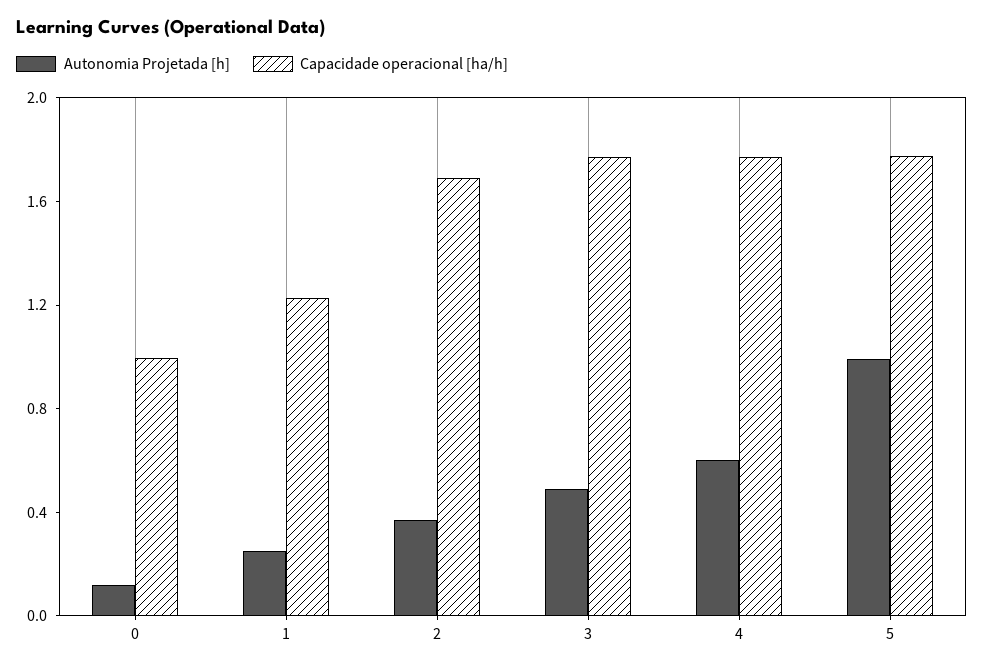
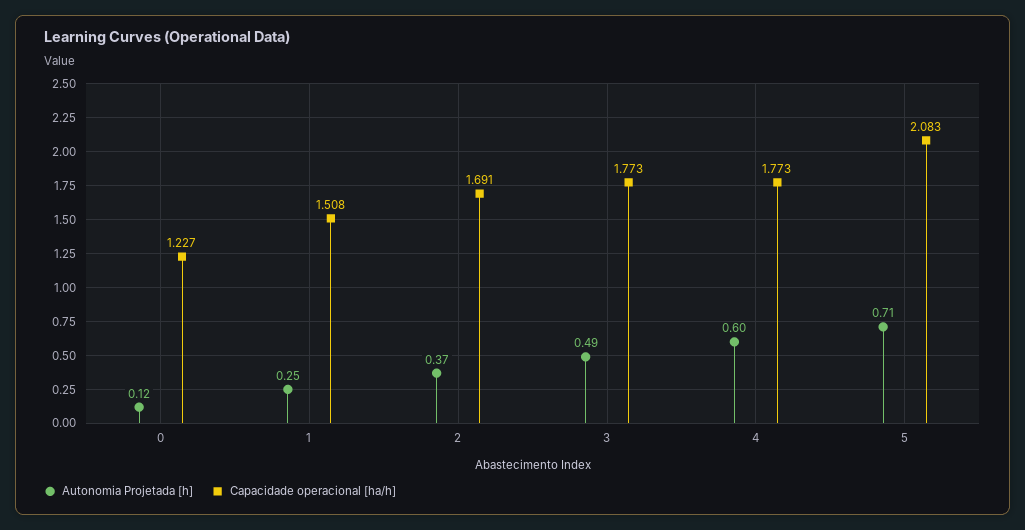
  {
    "Autonomia Projetada [h]": {
      "0": 0.12,
      "1": 0.25,
      "2": 0.37,
      "3": 0.49,
      "4": 0.6,
-     "5": 1
+     "5": 0.71
    },
    "Capacidade operacional [ha/h]": {
-     "0": 1,
+     "0": 1.227,
-     "1": 1.2,
+     "1": 1.508,
      "2": 1.691,
      "3": 1.773,
      "4": 1.773,
-     "5": 1.8
+     "5": 2.083
    }
  }

